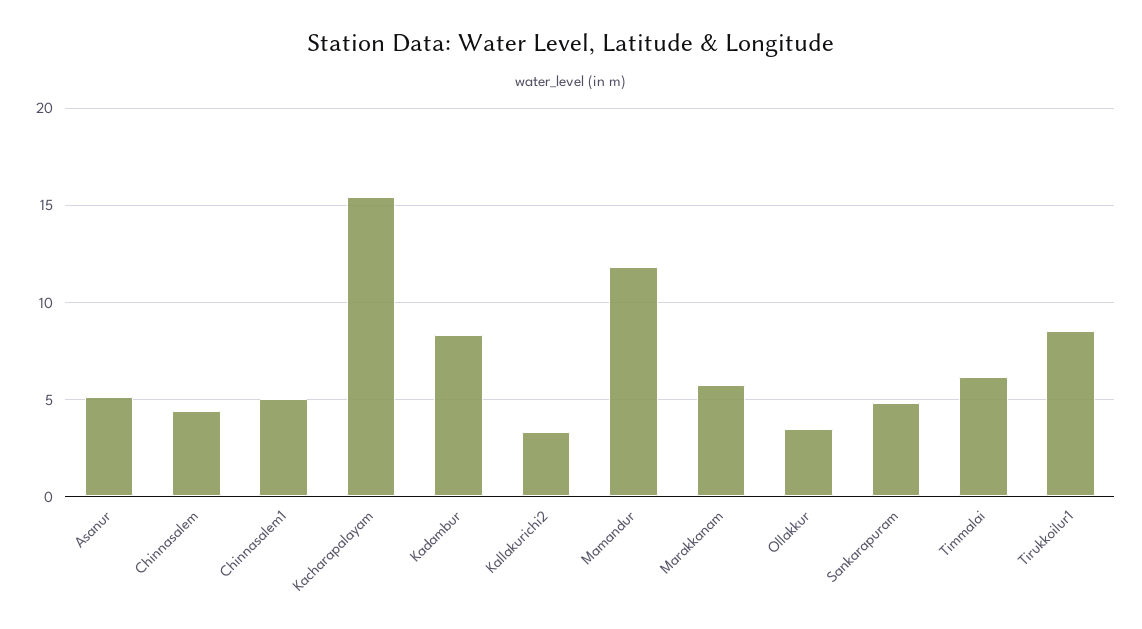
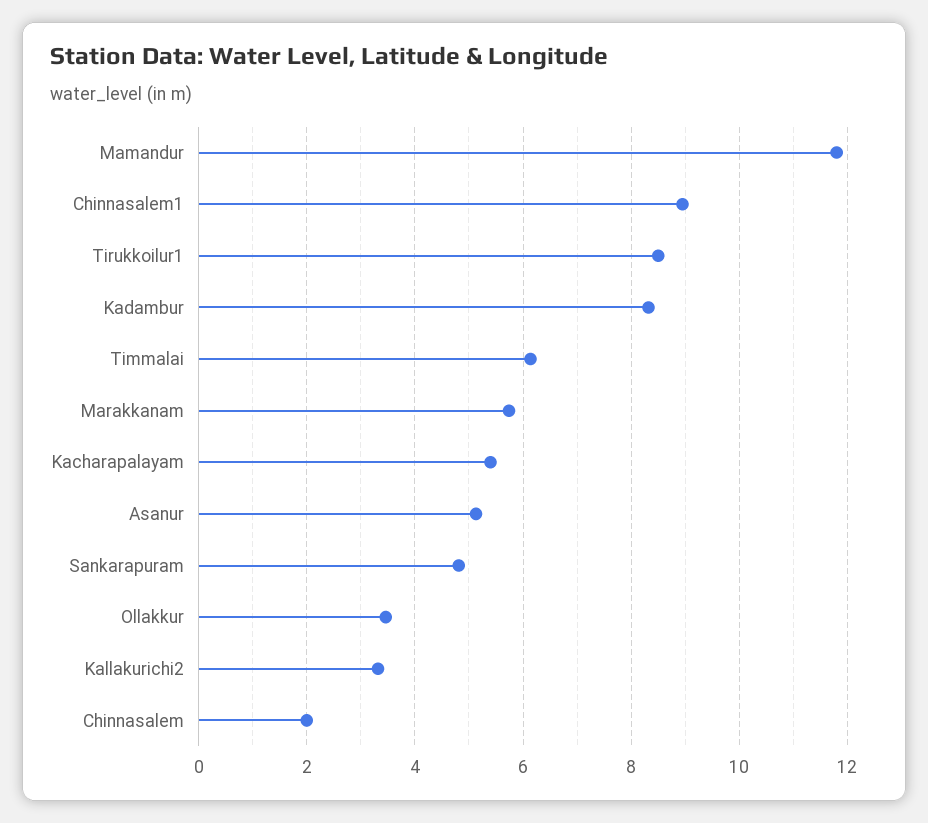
  {
    "Asanur": 5.2,
-   "Chinnasalem": 4.5,
+   "Chinnasalem": 2,
-   "Chinnasalem1": 5,
+   "Chinnasalem1": 9,
-   "Kacharapalayam": 15.5,
+   "Kacharapalayam": 5.4,
    "Kadambur": 8.4,
    "Kallakurichi2": 3.4,
    "Mamandur": 11.8,
    "Marakkanam": 5.8,
    "Ollakkur": 3.4,
    "Sankarapuram": 4.8,
    "Timmalai": 6.2,
    "Tirukkoilur1": 8.6
  }

